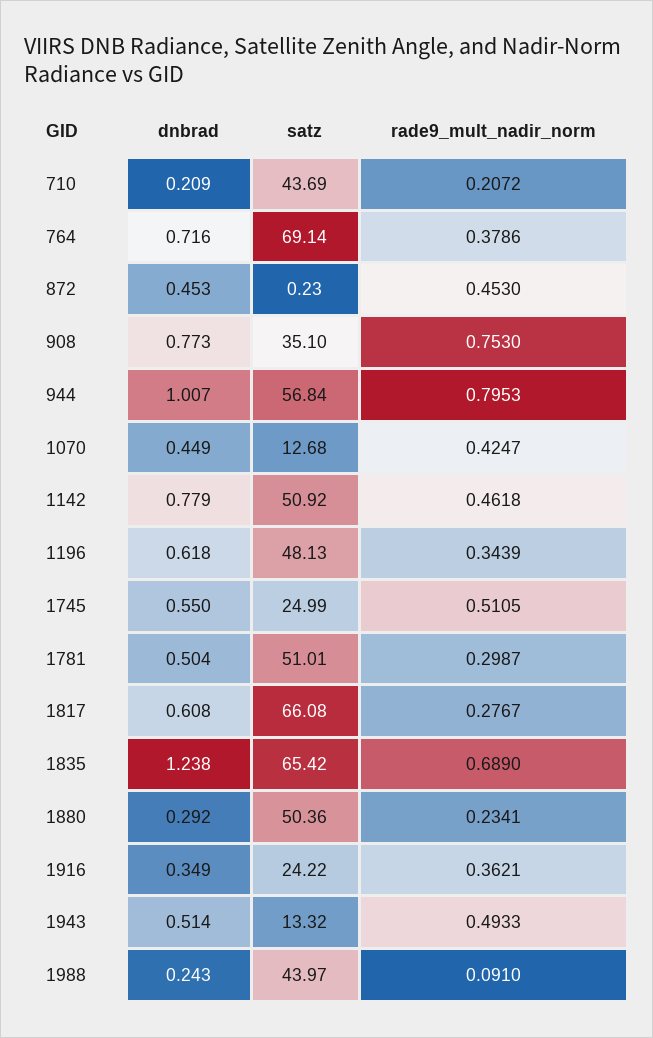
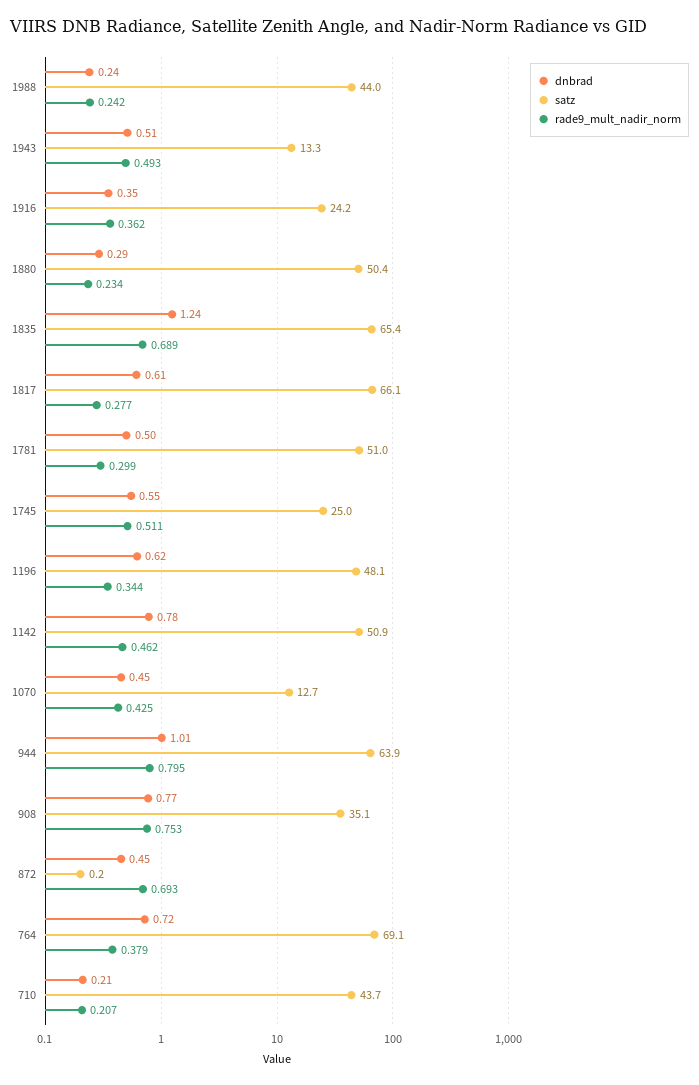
  {
    "dnbrad": {
      "710": 0.209,
      "764": 0.716,
      "872": 0.453,
      "908": 0.773,
      "944": 1.007,
      "1070": 0.449,
      "1142": 0.779,
      "1196": 0.618,
      "1745": 0.55,
      "1781": 0.504,
      "1817": 0.608,
      "1835": 1.238,
      "1880": 0.292,
      "1916": 0.349,
      "1943": 0.514,
      "1988": 0.243
    },
    "satz": {
      "710": 43.69,
      "764": 69.14,
      "872": 0.23,
      "908": 35.1,
-     "944": 56.84,
+     "944": 63.9,
      "1070": 12.68,
      "1142": 50.92,
      "1196": 48.13,
      "1745": 24.99,
      "1781": 51.01,
      "1817": 66.08,
      "1835": 65.42,
      "1880": 50.36,
      "1916": 24.22,
      "1943": 13.32,
      "1988": 43.97
    },
    "rade9_mult_nadir_norm": {
      "710": 0.2072,
      "764": 0.3786,
-     "872": 0.453,
+     "872": 0.693,
      "908": 0.753,
      "944": 0.7953,
      "1070": 0.4247,
      "1142": 0.4618,
      "1196": 0.3439,
      "1745": 0.5105,
      "1781": 0.2987,
      "1817": 0.2767,
      "1835": 0.689,
      "1880": 0.2341,
      "1916": 0.3621,
      "1943": 0.4933,
-     "1988": 0.091
+     "1988": 0.242
    }
  }

